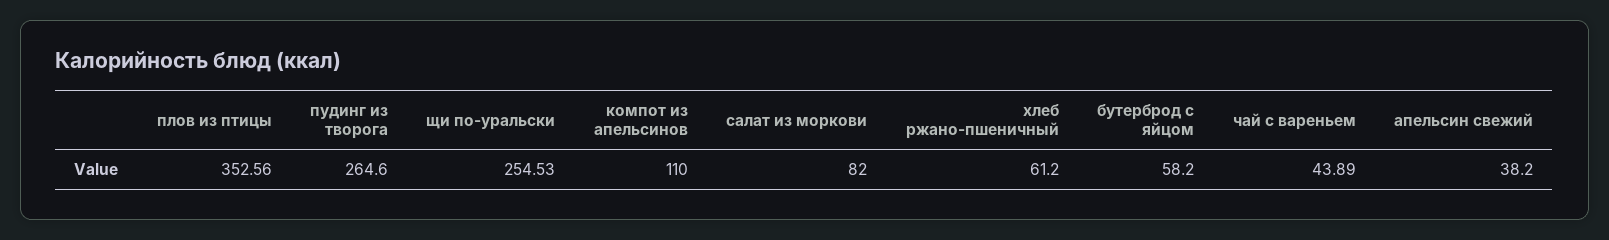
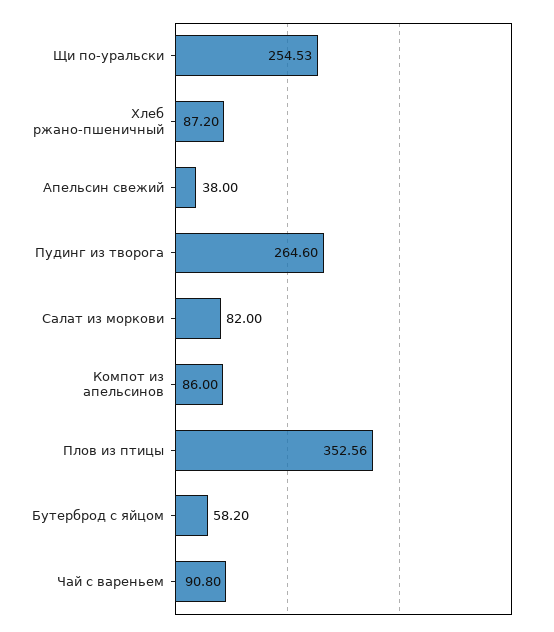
  {
    "плов из птицы": 352.56,
    "пудинг из творога": 264.6,
    "щи по-уральски": 254.53,
-   "компот из апельсинов": 110,
+   "компот из апельсинов": 86,
    "салат из моркови": 82,
-   "хлеб ржано-пшеничный": 61.2,
+   "хлеб ржано-пшеничный": 87.2,
    "бутерброд с яйцом": 58.2,
-   "чай с вареньем": 43.89,
+   "чай с вареньем": 90.8,
-   "апельсин свежий": 38.2
+   "апельсин свежий": 38
  }

